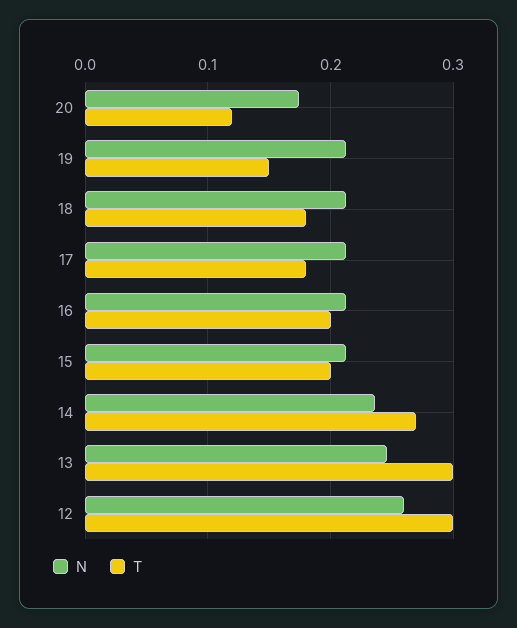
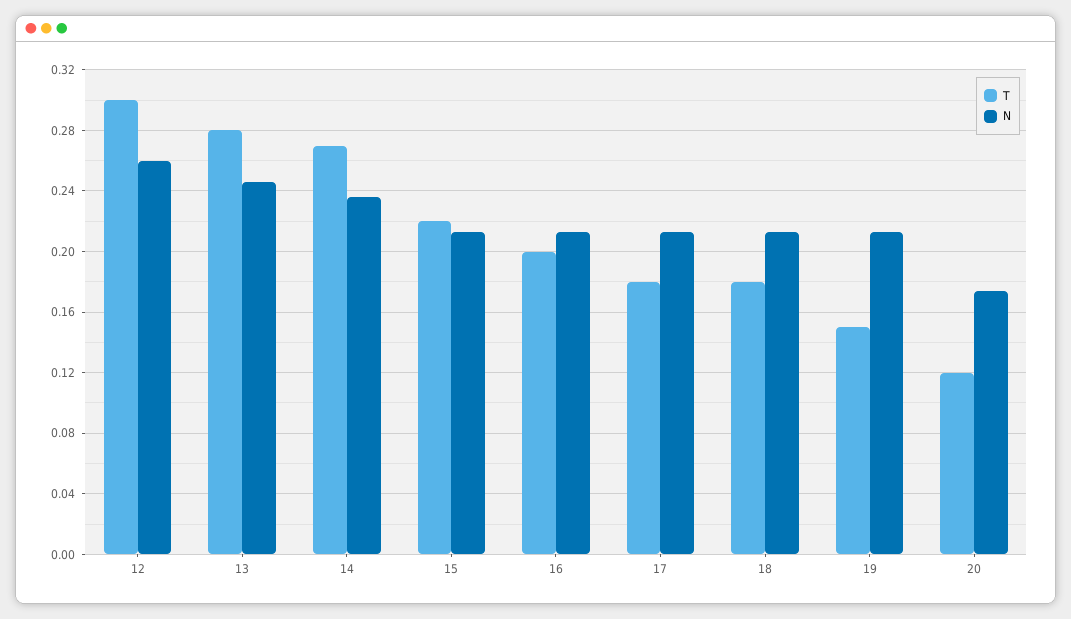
  {
    "N": {
      "20": 0.175,
      "19": 0.215,
      "18": 0.215,
      "17": 0.215,
      "16": 0.215,
      "15": 0.215,
      "14": 0.235,
      "13": 0.245,
      "12": 0.26
    },
    "T": {
      "20": 0.12,
      "19": 0.15,
      "18": 0.18,
      "17": 0.18,
      "16": 0.2,
-     "15": 0.2,
+     "15": 0.22,
      "14": 0.27,
-     "13": 0.3,
+     "13": 0.28,
      "12": 0.3
    }
  }

